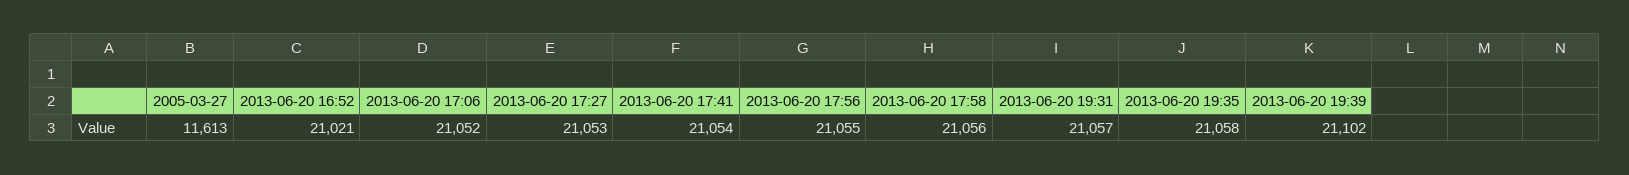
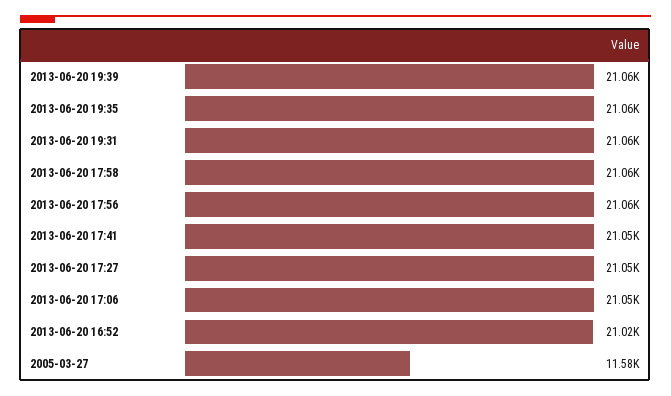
  {
-   "2005-03-27": 11613,
+   "2005-03-27": 11580,
    "2013-06-20 16:52": 21021,
    "2013-06-20 17:06": 21052,
    "2013-06-20 17:27": 21053,
    "2013-06-20 17:41": 21054,
    "2013-06-20 17:56": 21055,
    "2013-06-20 17:58": 21056,
    "2013-06-20 19:31": 21057,
    "2013-06-20 19:35": 21058,
-   "2013-06-20 19:39": 21102
+   "2013-06-20 19:39": 21060
  }

